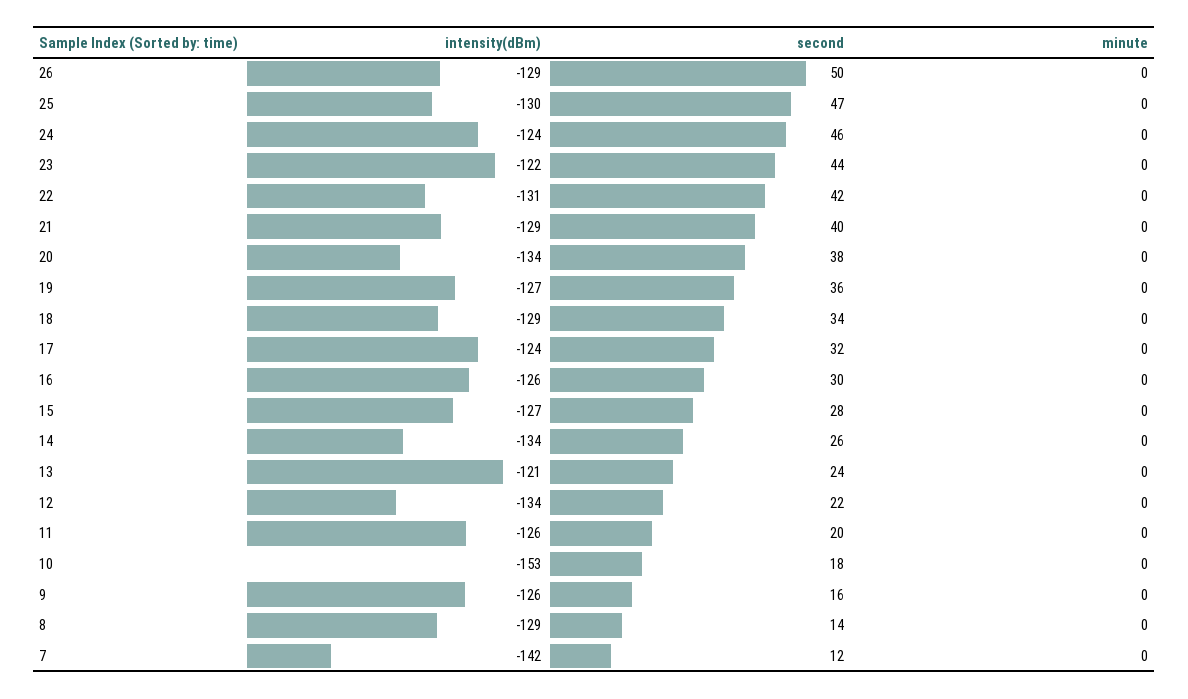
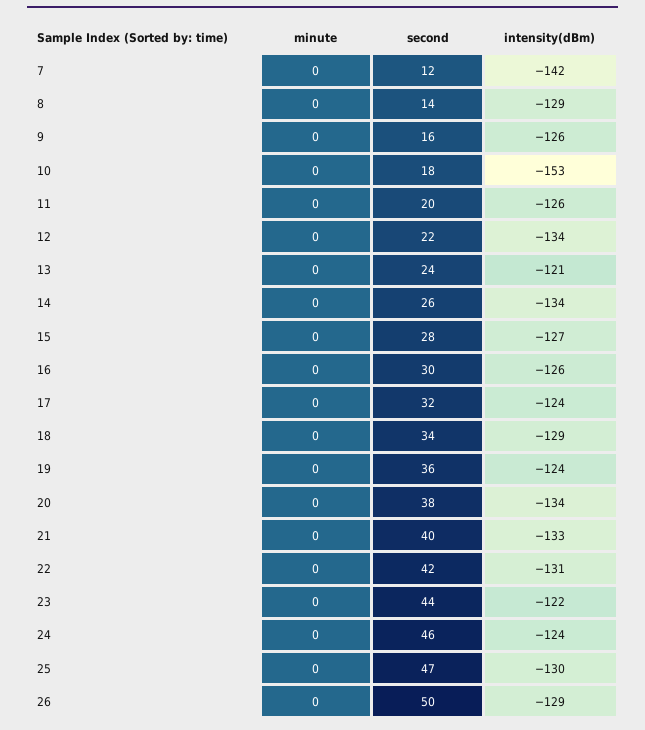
  {
    "intensity(dBm)": {
      "26": -129,
      "25": -130,
      "24": -124,
      "23": -122,
      "22": -131,
-     "21": -129,
+     "21": -133,
      "20": -134,
-     "19": -127,
+     "19": -124,
      "18": -129,
      "17": -124,
      "16": -126,
      "15": -127,
      "14": -134,
      "13": -121,
      "12": -134,
      "11": -126,
      "10": -153,
      "9": -126,
      "8": -129,
      "7": -142
    },
    "second": {
      "26": 50,
      "25": 47,
      "24": 46,
      "23": 44,
      "22": 42,
      "21": 40,
      "20": 38,
      "19": 36,
      "18": 34,
      "17": 32,
      "16": 30,
      "15": 28,
      "14": 26,
      "13": 24,
      "12": 22,
      "11": 20,
      "10": 18,
      "9": 16,
      "8": 14,
      "7": 12
    },
    "minute": {
      "26": 0,
      "25": 0,
      "24": 0,
      "23": 0,
      "22": 0,
      "21": 0,
      "20": 0,
      "19": 0,
      "18": 0,
      "17": 0,
      "16": 0,
      "15": 0,
      "14": 0,
      "13": 0,
      "12": 0,
      "11": 0,
      "10": 0,
      "9": 0,
      "8": 0,
      "7": 0
    }
  }

